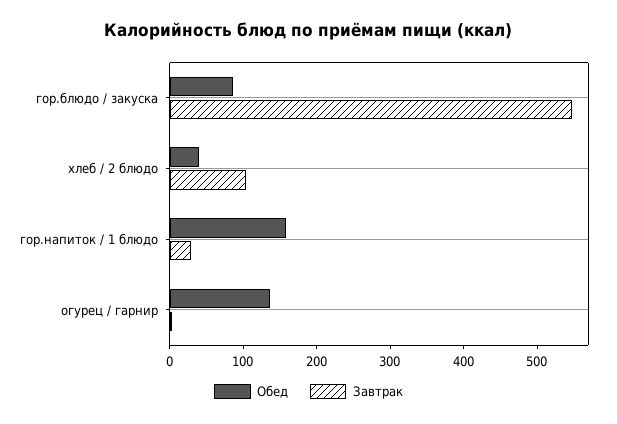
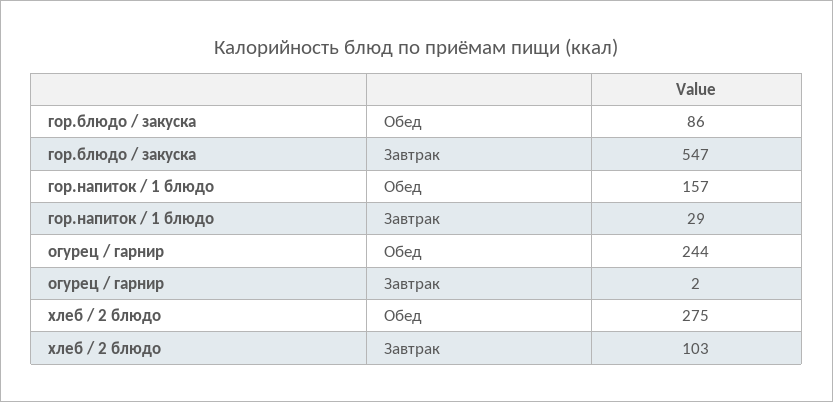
  {
    "Обед": {
      "гор.блюдо / закуска": 86,
-     "хлеб / 2 блюдо": 40,
+     "хлеб / 2 блюдо": 275,
      "гор.напиток / 1 блюдо": 157,
-     "огурец / гарнир": 140
+     "огурец / гарнир": 244
    },
    "Завтрак": {
      "гор.блюдо / закуска": 547,
      "хлеб / 2 блюдо": 103,
      "гор.напиток / 1 блюдо": 29,
      "огурец / гарнир": 2
    }
  }

